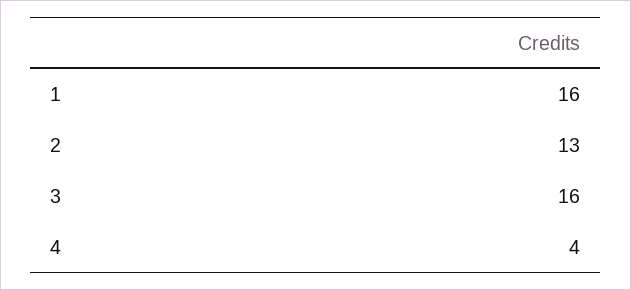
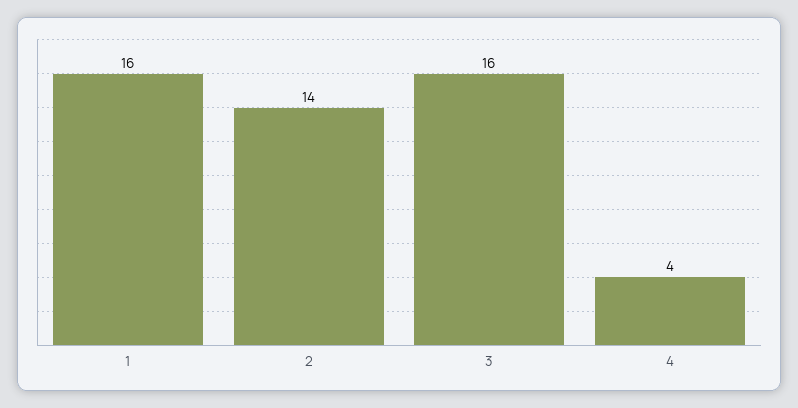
  {
    "1": 16,
-   "2": 13,
+   "2": 14,
    "3": 16,
    "4": 4
  }

